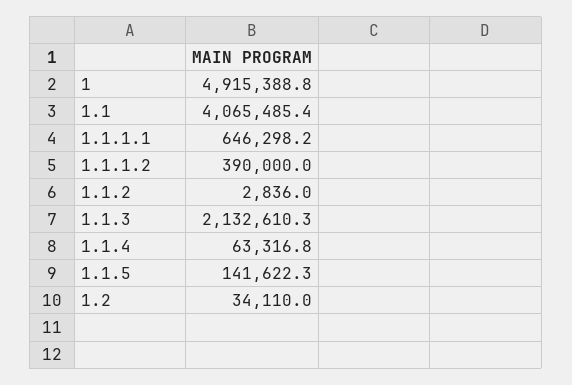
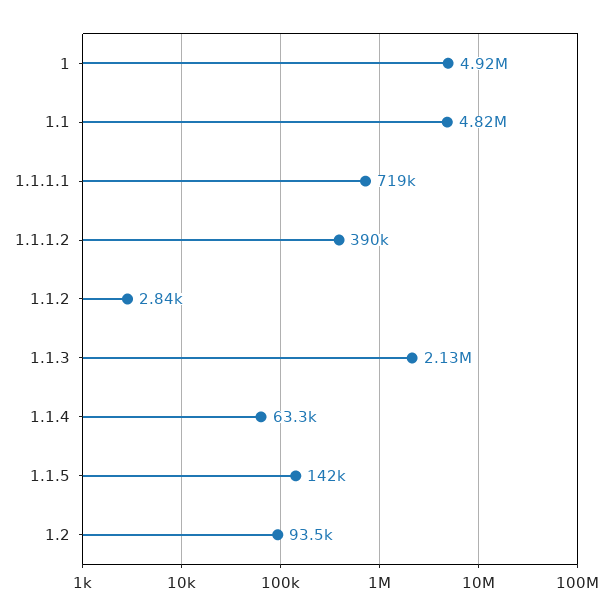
  {
    "1": 4915388.8,
-   "1.1": 4065485.4,
+   "1.1": 4820000,
-   "1.1.1.1": 646298.2,
+   "1.1.1.1": 719000,
    "1.1.1.2": 390000,
    "1.1.2": 2836,
    "1.1.3": 2132610.3,
    "1.1.4": 63316.8,
    "1.1.5": 141622.3,
-   "1.2": 34110
+   "1.2": 93500
  }

